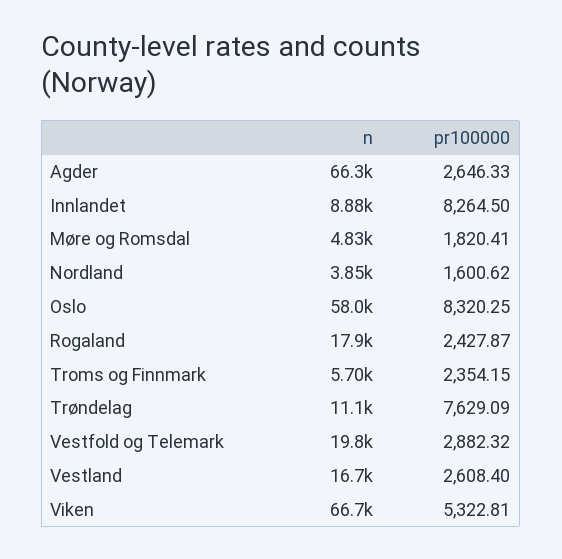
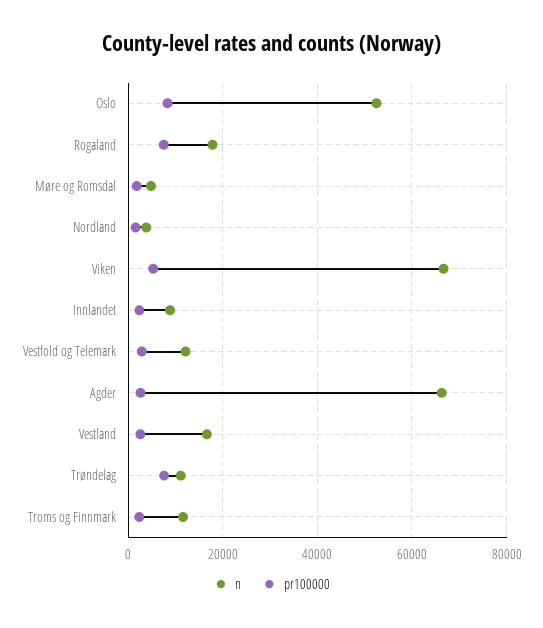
  {
    "n": {
      "Agder": 66300,
      "Innlandet": 8880,
      "Møre og Romsdal": 4830,
      "Nordland": 3850,
-     "Oslo": 58000,
+     "Oslo": 52000,
      "Rogaland": 17900,
-     "Troms og Finnmark": 5700,
+     "Troms og Finnmark": 12000,
      "Trøndelag": 11100,
-     "Vestfold og Telemark": 19800,
+     "Vestfold og Telemark": 12000,
      "Vestland": 16700,
      "Viken": 66700
    },
    "pr100000": {
      "Agder": 2646.33,
-     "Innlandet": 8264.5,
+     "Innlandet": 2000,
      "Møre og Romsdal": 1820.41,
      "Nordland": 1600.62,
      "Oslo": 8320.25,
-     "Rogaland": 2427.87,
+     "Rogaland": 8000,
      "Troms og Finnmark": 2354.15,
      "Trøndelag": 7629.09,
      "Vestfold og Telemark": 2882.32,
      "Vestland": 2608.4,
      "Viken": 5322.81
    }
  }

